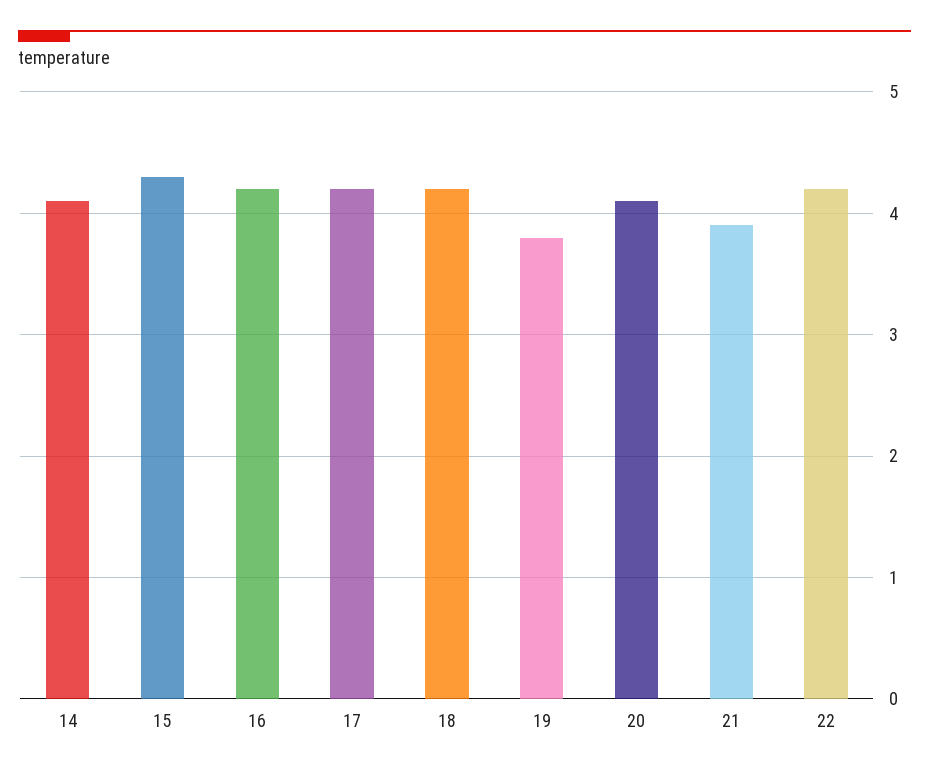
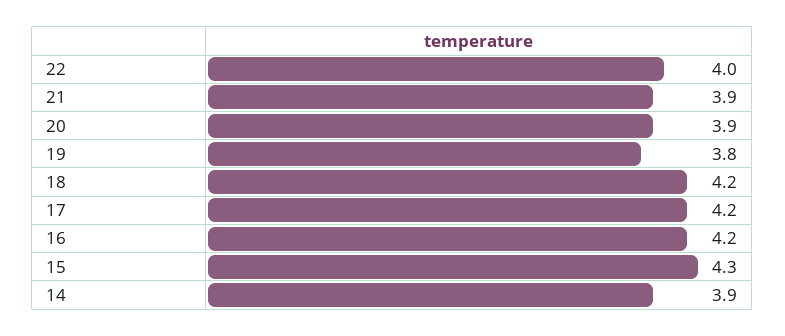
  {
-   "14": 4.1,
+   "14": 3.9,
    "15": 4.3,
    "16": 4.2,
    "17": 4.2,
    "18": 4.2,
    "19": 3.8,
-   "20": 4.1,
+   "20": 3.9,
    "21": 3.9,
-   "22": 4.2
+   "22": 4
  }

